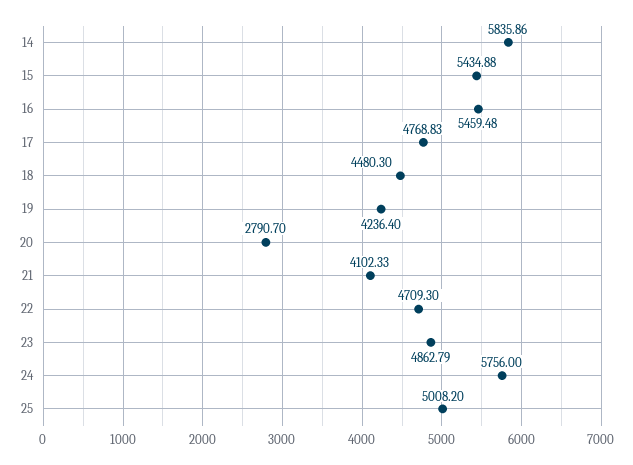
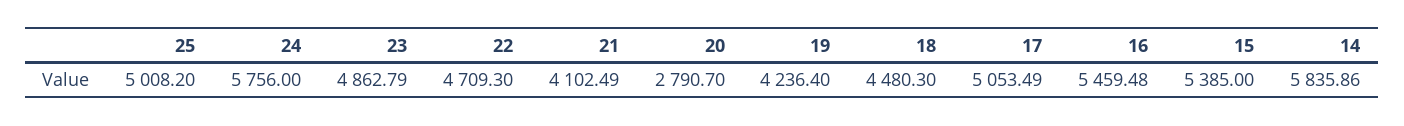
  {
    "14": 5835.86,
-   "15": 5434.88,
+   "15": 5385,
    "16": 5459.48,
-   "17": 4768.83,
+   "17": 5053.49,
    "18": 4480.3,
    "19": 4236.4,
    "20": 2790.7,
-   "21": 4102.33,
+   "21": 4102.49,
    "22": 4709.3,
    "23": 4862.79,
    "24": 5756,
    "25": 5008.2
  }

